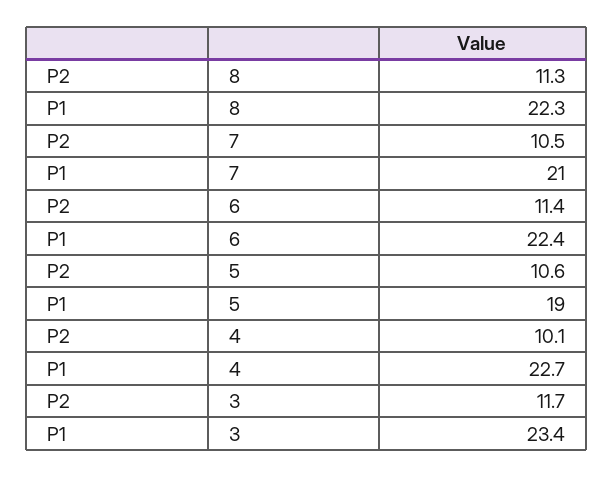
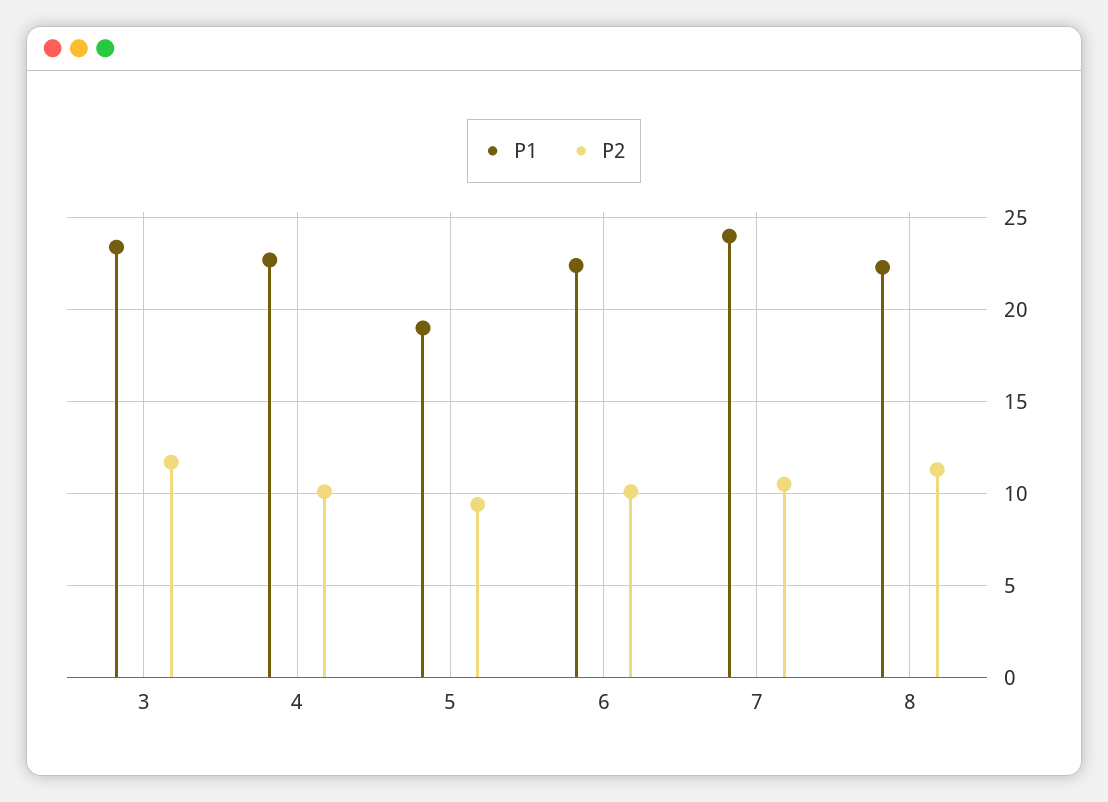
  {
    "P2": {
      "8": 11.3,
      "7": 10.5,
-     "6": 11.4,
+     "6": 10,
-     "5": 10.6,
+     "5": 9.5,
      "4": 10.1,
      "3": 11.7
    },
    "P1": {
      "8": 22.3,
-     "7": 21,
+     "7": 24,
      "6": 22.4,
      "5": 19,
      "4": 22.7,
      "3": 23.4
    }
  }

